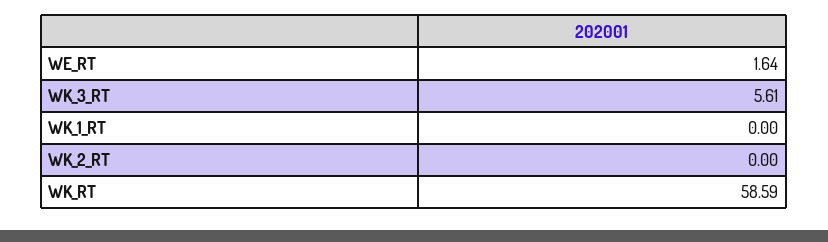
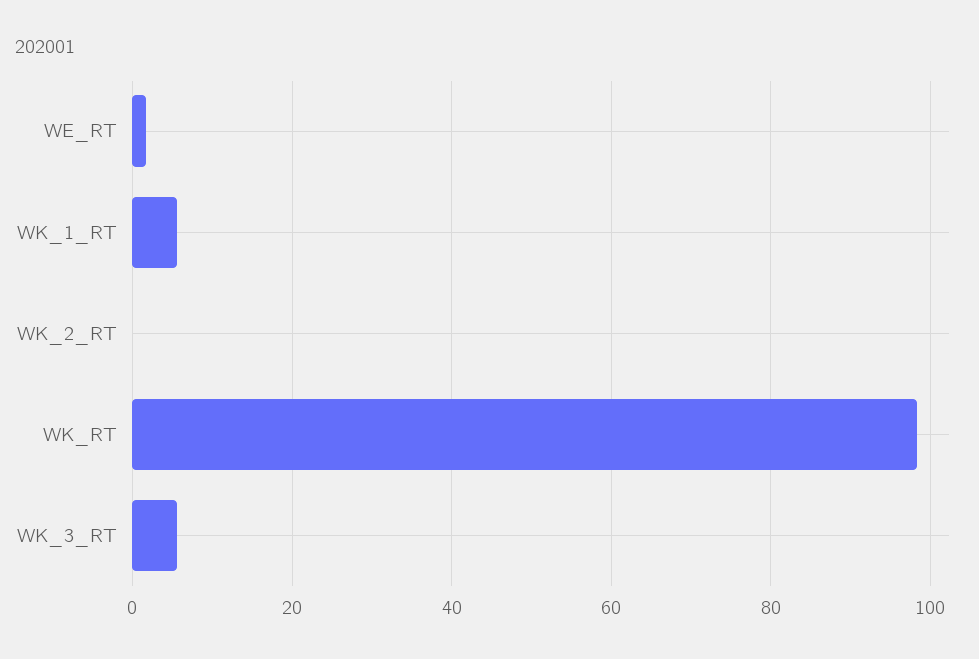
  {
    "WE_RT": 1.64,
    "WK_3_RT": 5.61,
-   "WK_1_RT": 0,
+   "WK_1_RT": 6,
    "WK_2_RT": 0,
-   "WK_RT": 58.59
+   "WK_RT": 98
  }

